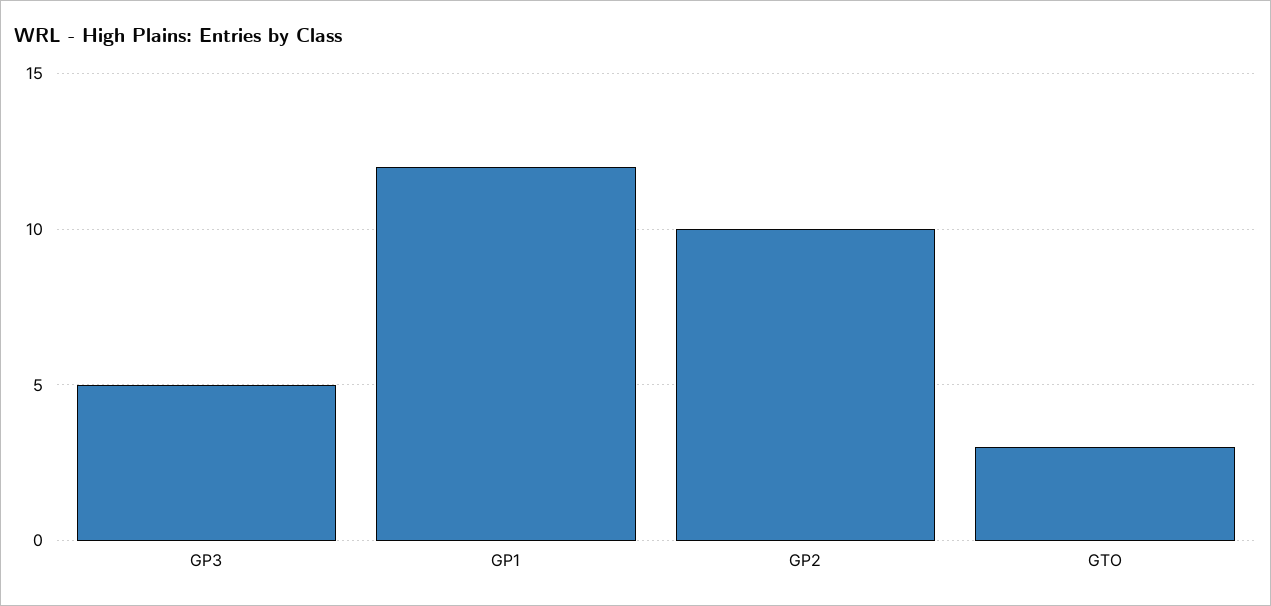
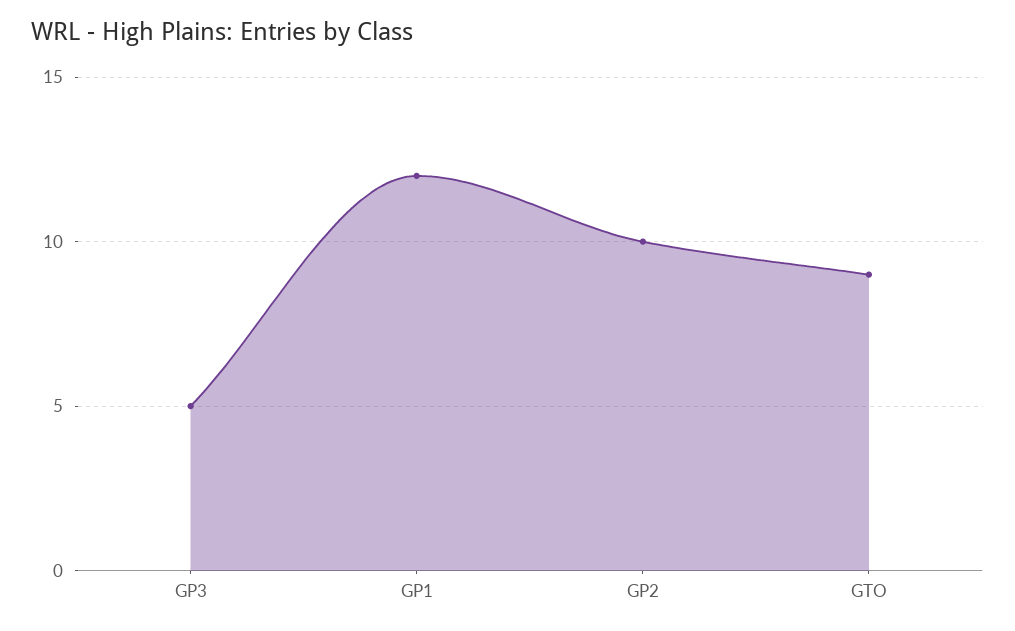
  {
    "GP3": 5,
    "GP1": 12,
    "GP2": 10,
-   "GTO": 3
+   "GTO": 9
  }

